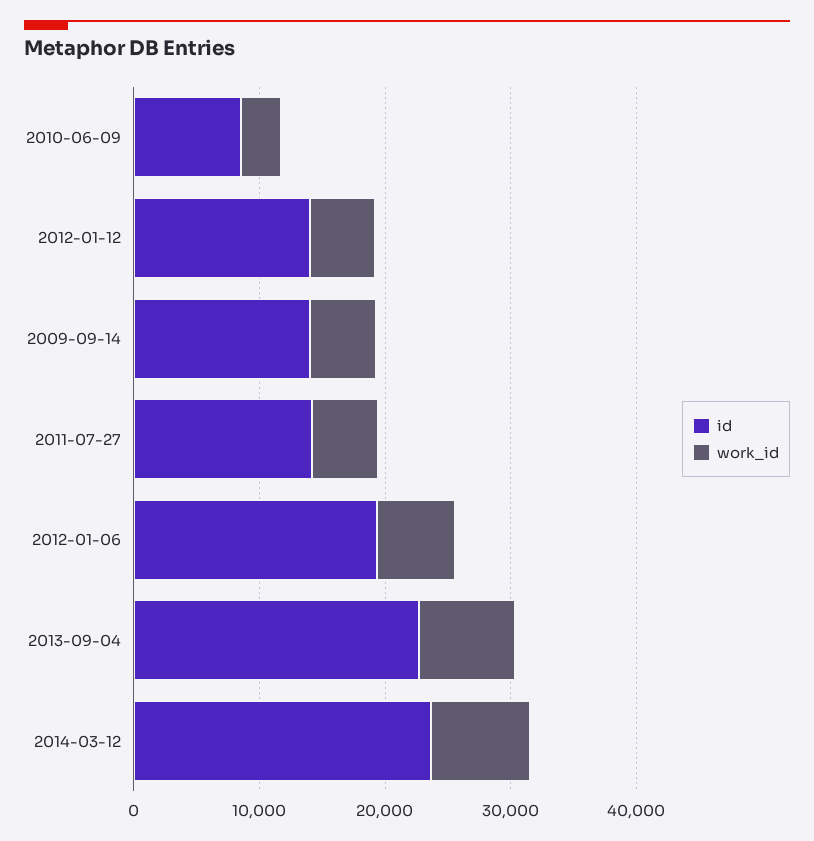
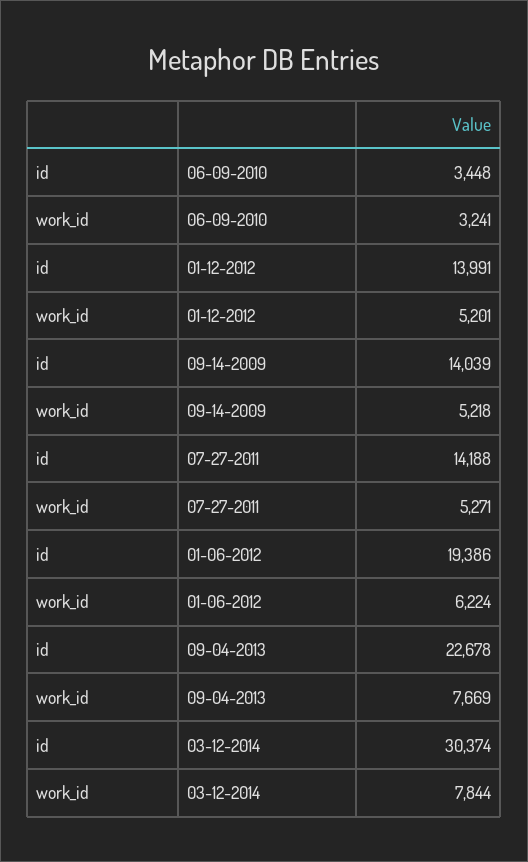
  {
    "id": {
-     "2010-06-09": 8000,
+     "2010-06-09": 3448,
      "2012-01-12": 13991,
      "2009-09-14": 14039,
      "2011-07-27": 14188,
      "2012-01-06": 19386,
      "2013-09-04": 22678,
-     "2014-03-12": 24000
+     "2014-03-12": 30374
    },
    "work_id": {
      "2010-06-09": 3241,
      "2012-01-12": 5201,
      "2009-09-14": 5218,
      "2011-07-27": 5271,
      "2012-01-06": 6224,
      "2013-09-04": 7669,
      "2014-03-12": 7844
    }
  }

